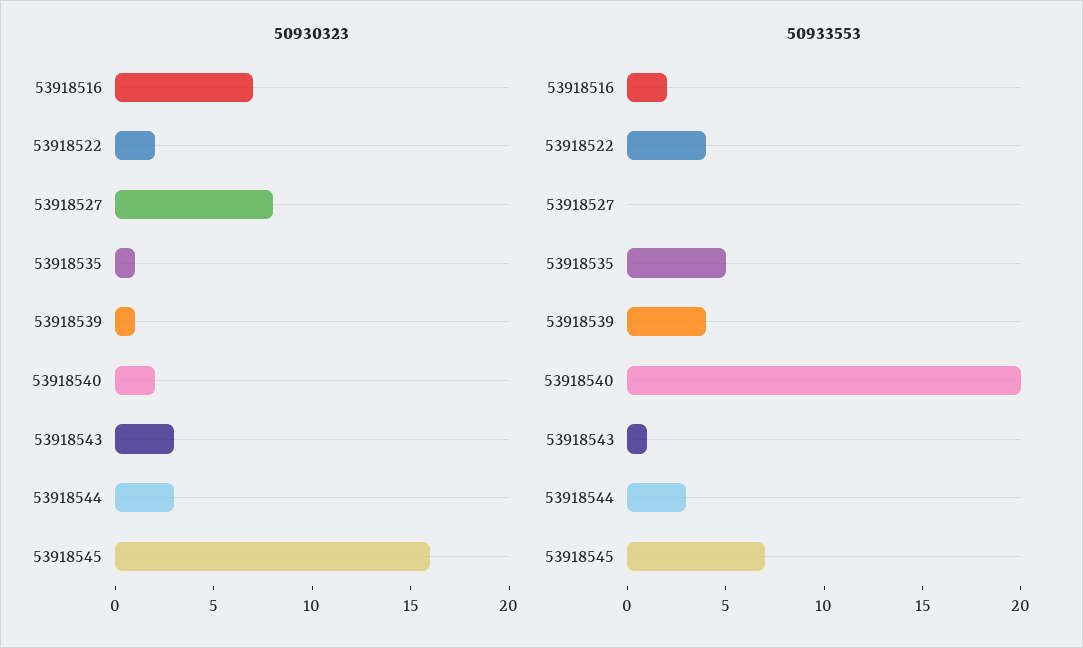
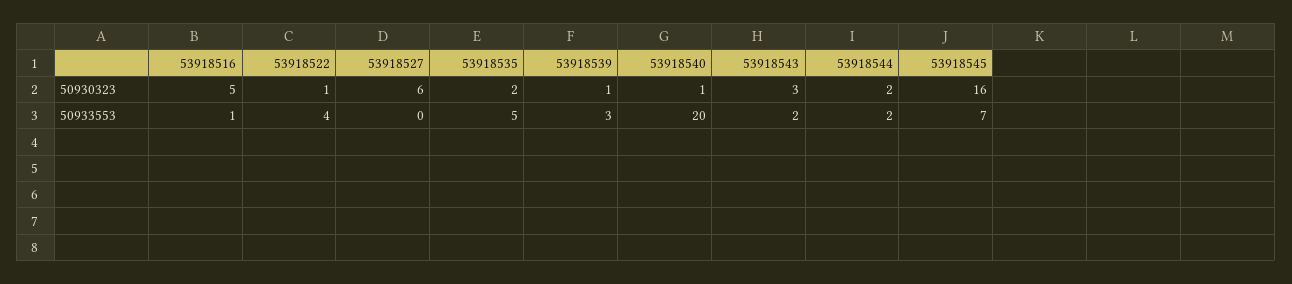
  {
    "50930323": {
-     "53918516": 7,
+     "53918516": 5,
-     "53918522": 2,
+     "53918522": 1,
-     "53918527": 8,
+     "53918527": 6,
-     "53918535": 1,
+     "53918535": 2,
      "53918539": 1,
-     "53918540": 2,
+     "53918540": 1,
      "53918543": 3,
-     "53918544": 3,
+     "53918544": 2,
      "53918545": 16
    },
    "50933553": {
-     "53918516": 2,
+     "53918516": 1,
      "53918522": 4,
      "53918527": 0,
      "53918535": 5,
-     "53918539": 4,
+     "53918539": 3,
      "53918540": 20,
-     "53918543": 1,
+     "53918543": 2,
-     "53918544": 3,
+     "53918544": 2,
      "53918545": 7
    }
  }

